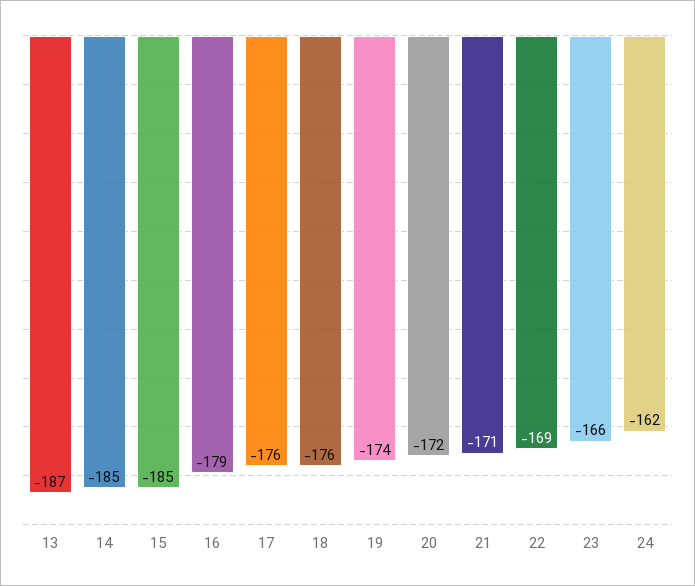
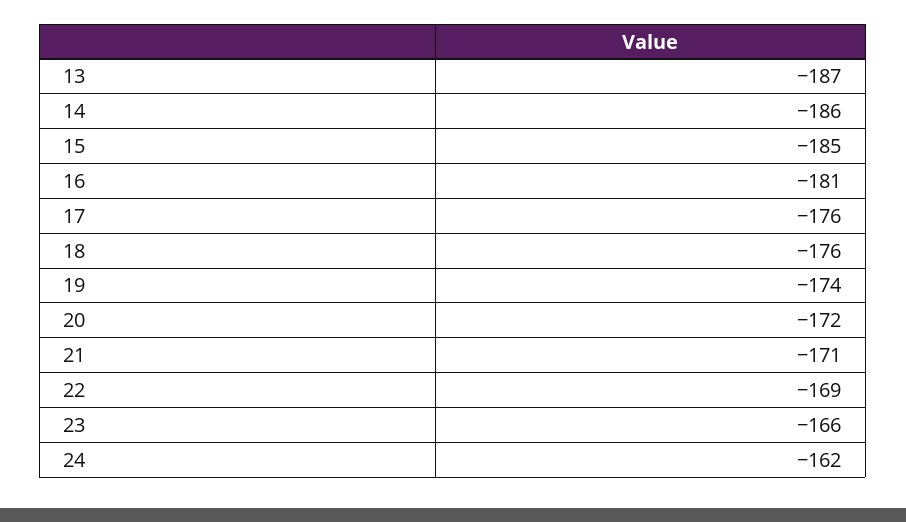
  {
    "13": -187,
-   "14": -185,
+   "14": -186,
    "15": -185,
-   "16": -179,
+   "16": -181,
    "17": -176,
    "18": -176,
    "19": -174,
    "20": -172,
    "21": -171,
    "22": -169,
    "23": -166,
    "24": -162
  }

